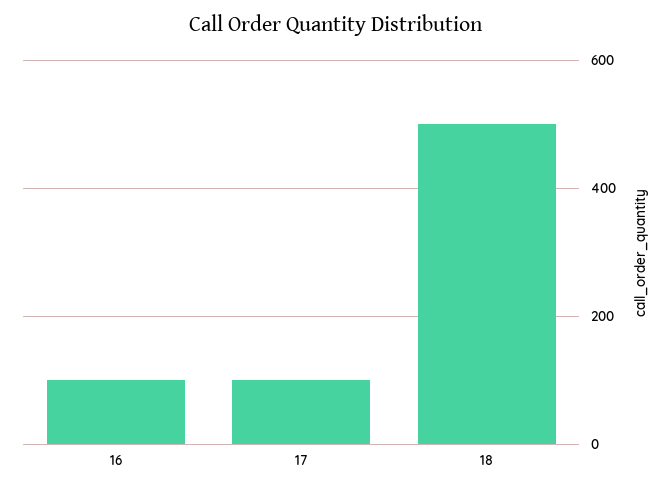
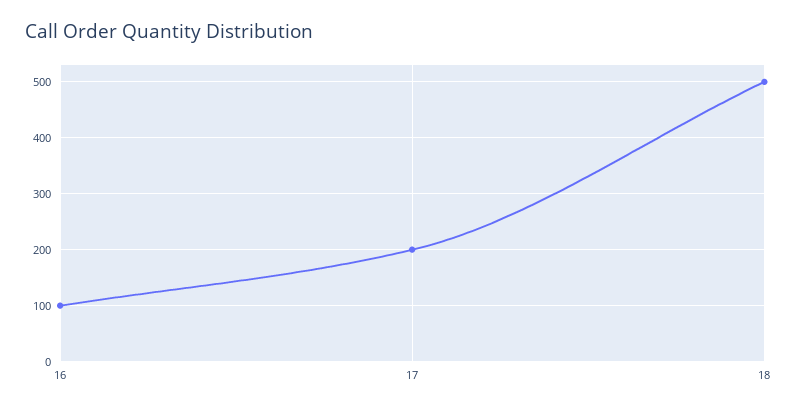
  {
    "16": 100,
-   "17": 100,
+   "17": 200,
    "18": 500
  }

